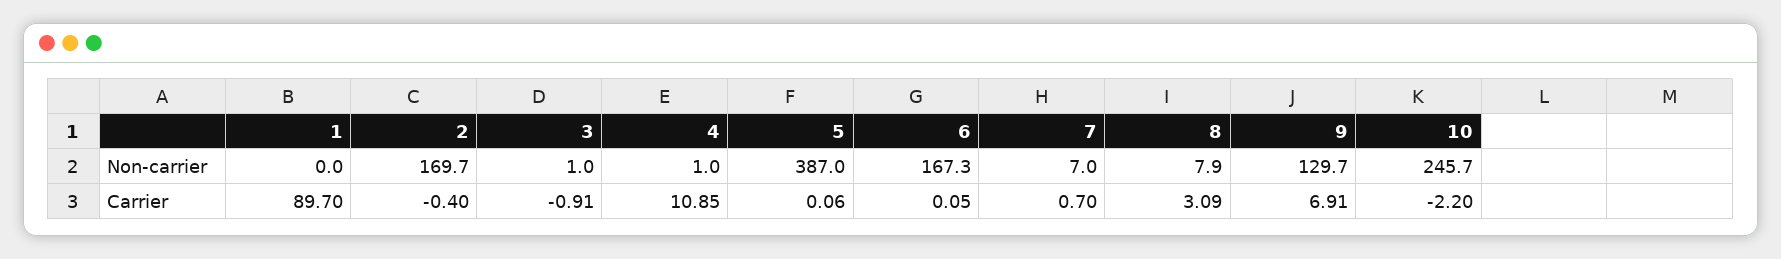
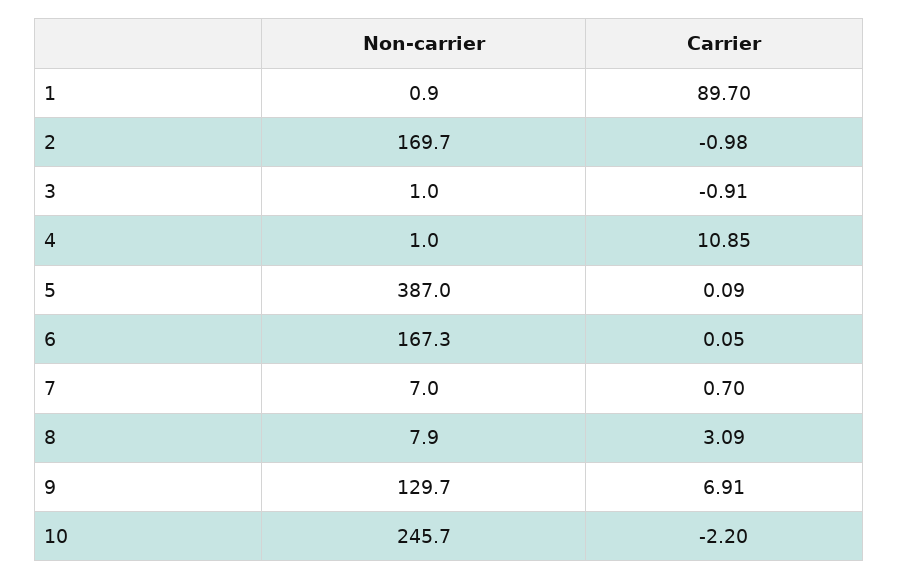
  {
    "1": {
-     "Non-carrier": 0,
+     "Non-carrier": 0.9,
      "Carrier": 89.7
    },
    "2": {
      "Non-carrier": 169.7,
-     "Carrier": -0.4
+     "Carrier": -0.98
    },
    "3": {
      "Non-carrier": 1,
      "Carrier": -0.91
    },
    "4": {
      "Non-carrier": 1,
      "Carrier": 10.85
    },
    "5": {
      "Non-carrier": 387,
-     "Carrier": 0.06
+     "Carrier": 0.09
    },
    "6": {
      "Non-carrier": 167.3,
      "Carrier": 0.05
    },
    "7": {
      "Non-carrier": 7,
      "Carrier": 0.7
    },
    "8": {
      "Non-carrier": 7.9,
      "Carrier": 3.09
    },
    "9": {
      "Non-carrier": 129.7,
      "Carrier": 6.91
    },
    "10": {
      "Non-carrier": 245.7,
      "Carrier": -2.2
    }
  }

